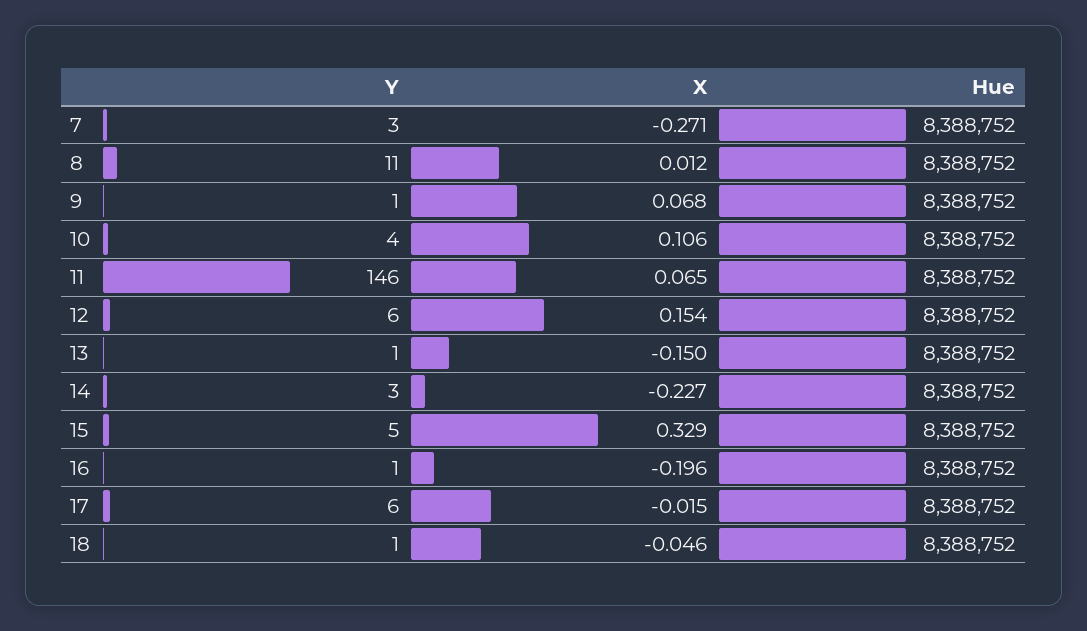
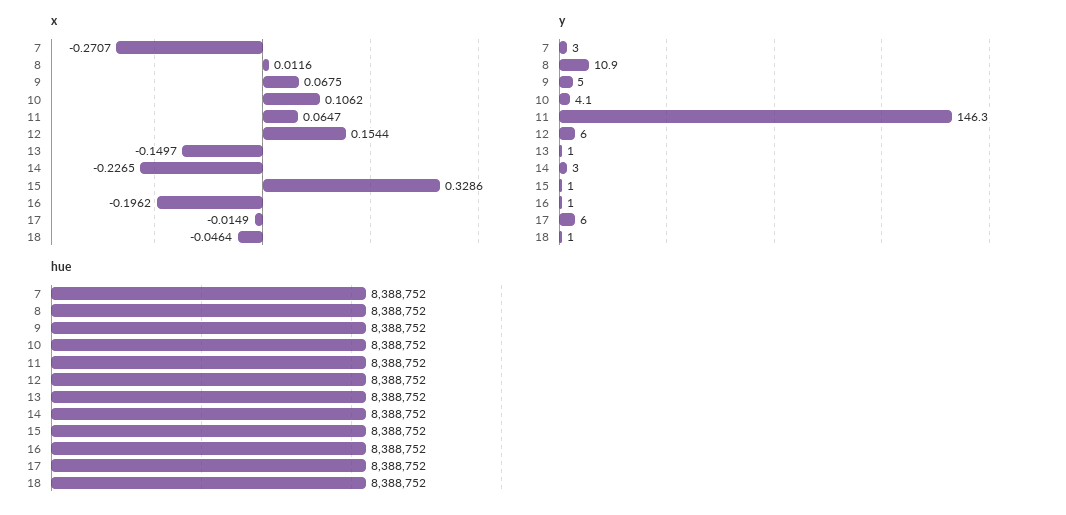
  {
    "Y": {
      "7": 3,
      "8": 10.9,
-     "9": 1,
+     "9": 5,
      "10": 4.1,
      "11": 146.3,
      "12": 6,
      "13": 1,
      "14": 3,
-     "15": 5,
+     "15": 1,
      "16": 1,
      "17": 6,
      "18": 1
    },
    "X": {
      "7": -0.2707,
      "8": 0.0116,
      "9": 0.0675,
      "10": 0.1062,
      "11": 0.0647,
      "12": 0.1544,
      "13": -0.1497,
      "14": -0.2265,
      "15": 0.3286,
      "16": -0.1962,
      "17": -0.0149,
      "18": -0.0464
    },
    "Hue": {
      "7": 8388752,
      "8": 8388752,
      "9": 8388752,
      "10": 8388752,
      "11": 8388752,
      "12": 8388752,
      "13": 8388752,
      "14": 8388752,
      "15": 8388752,
      "16": 8388752,
      "17": 8388752,
      "18": 8388752
    }
  }

